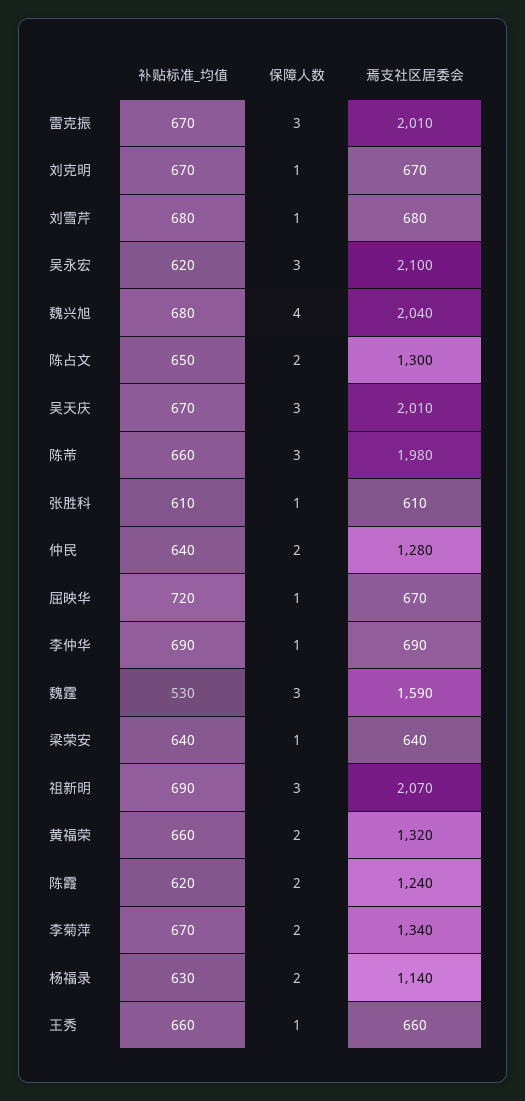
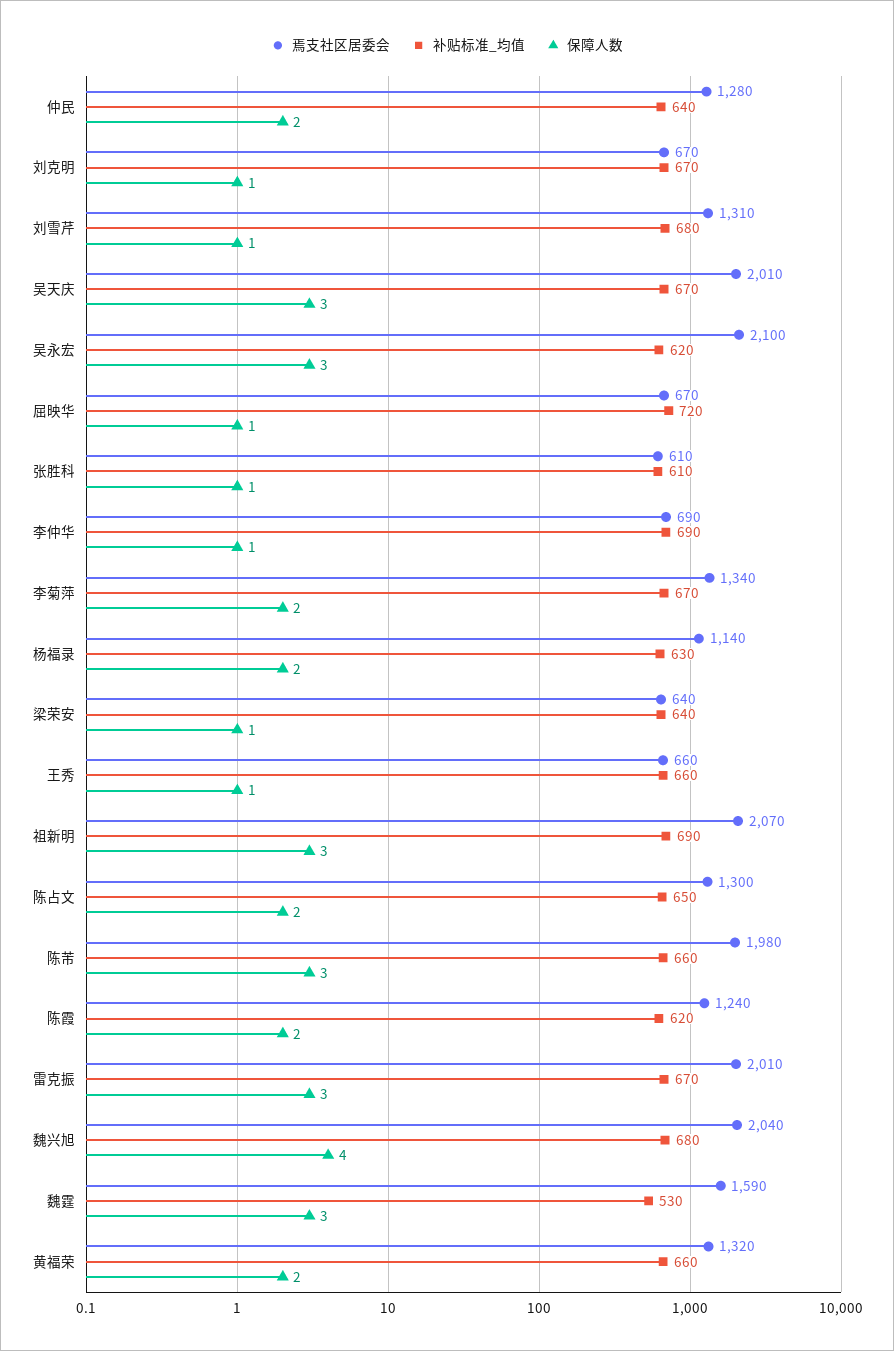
  {
    "补贴标准_均值": {
      "雷克振": 670,
      "刘克明": 670,
      "刘雪芹": 680,
      "吴永宏": 620,
      "魏兴旭": 680,
      "陈占文": 650,
      "吴天庆": 670,
      "陈芾": 660,
      "张胜科": 610,
      "仲民": 640,
      "屈映华": 720,
      "李仲华": 690,
      "魏霆": 530,
      "梁荣安": 640,
      "祖新明": 690,
      "黄福荣": 660,
      "陈霞": 620,
      "李菊萍": 670,
      "杨福录": 630,
      "王秀": 660
    },
    "保障人数": {
      "雷克振": 3,
      "刘克明": 1,
      "刘雪芹": 1,
      "吴永宏": 3,
      "魏兴旭": 4,
      "陈占文": 2,
      "吴天庆": 3,
      "陈芾": 3,
      "张胜科": 1,
      "仲民": 2,
      "屈映华": 1,
      "李仲华": 1,
      "魏霆": 3,
      "梁荣安": 1,
      "祖新明": 3,
      "黄福荣": 2,
      "陈霞": 2,
      "李菊萍": 2,
      "杨福录": 2,
      "王秀": 1
    },
    "焉支社区居委会": {
      "雷克振": 2010,
      "刘克明": 670,
-     "刘雪芹": 680,
+     "刘雪芹": 1310,
      "吴永宏": 2100,
      "魏兴旭": 2040,
      "陈占文": 1300,
      "吴天庆": 2010,
      "陈芾": 1980,
      "张胜科": 610,
      "仲民": 1280,
      "屈映华": 670,
      "李仲华": 690,
      "魏霆": 1590,
      "梁荣安": 640,
      "祖新明": 2070,
      "黄福荣": 1320,
      "陈霞": 1240,
      "李菊萍": 1340,
      "杨福录": 1140,
      "王秀": 660
    }
  }

